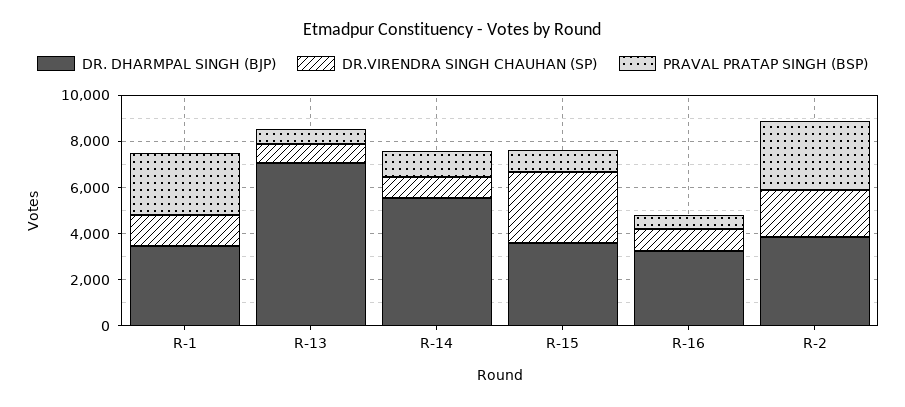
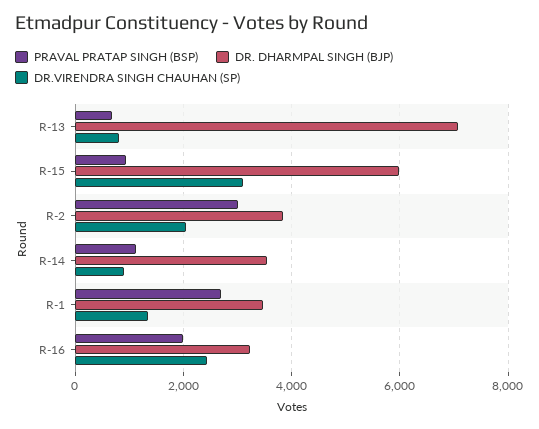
  {
    "DR. DHARMPAL SINGH (BJP)": {
      "R-1": 3400,
      "R-13": 7000,
-     "R-14": 5500,
+     "R-14": 3600,
-     "R-15": 3500,
+     "R-15": 6000,
      "R-16": 3200,
      "R-2": 3800
    },
    "DR.VIRENDRA SINGH CHAUHAN (SP)": {
      "R-1": 1400,
      "R-13": 800,
      "R-14": 1000,
      "R-15": 3200,
-     "R-16": 1000,
+     "R-16": 2400,
      "R-2": 2000
    },
    "PRAVAL PRATAP SINGH (BSP)": {
      "R-1": 2600,
      "R-13": 600,
      "R-14": 1200,
      "R-15": 1000,
-     "R-16": 500,
+     "R-16": 2000,
      "R-2": 3000
    }
  }

